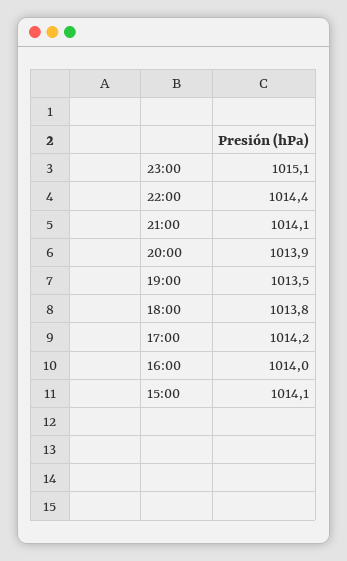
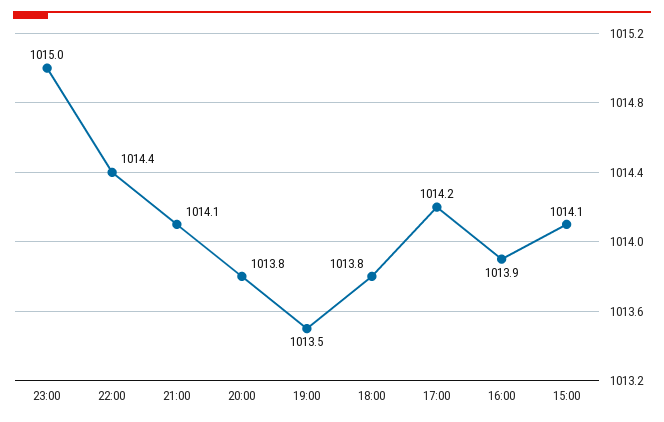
  {
-   "23:00": 1015.1,
+   "23:00": 1015,
    "22:00": 1014.4,
    "21:00": 1014.1,
-   "20:00": 1013.9,
+   "20:00": 1013.8,
    "19:00": 1013.5,
    "18:00": 1013.8,
    "17:00": 1014.2,
-   "16:00": 1014,
+   "16:00": 1013.9,
    "15:00": 1014.1
  }

